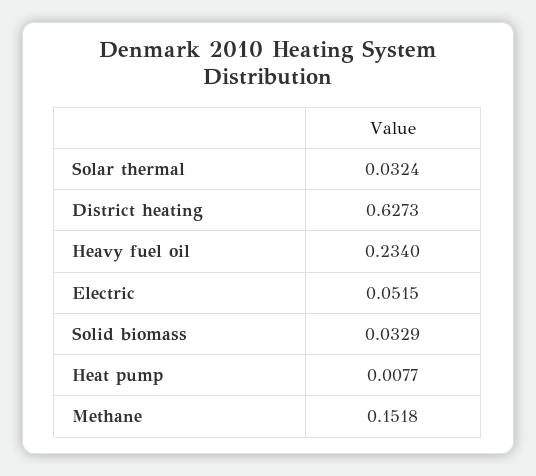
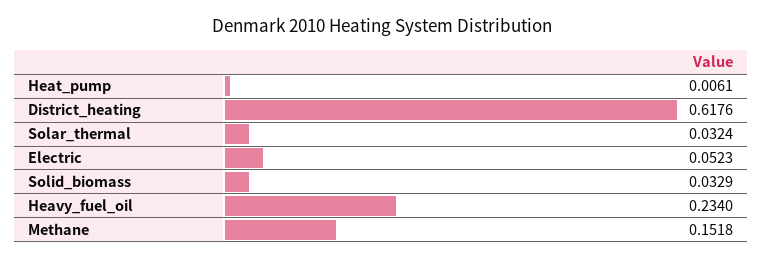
  {
    "Solar thermal": 0.0324,
-   "District heating": 0.6273,
+   "District heating": 0.6176,
    "Heavy fuel oil": 0.234,
-   "Electric": 0.0515,
+   "Electric": 0.0523,
    "Solid biomass": 0.0329,
-   "Heat pump": 0.0077,
+   "Heat pump": 0.0061,
    "Methane": 0.1518
  }

